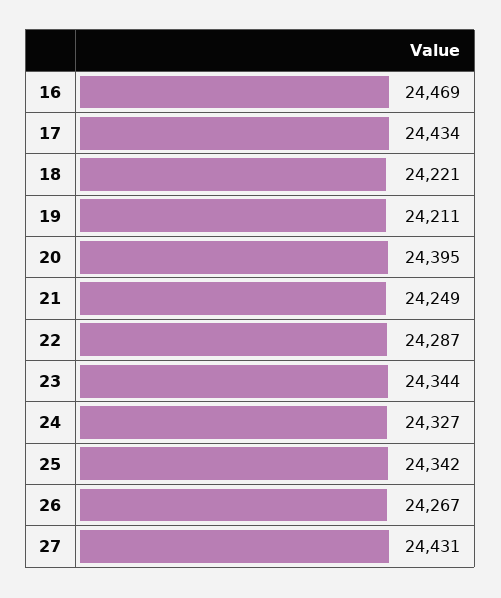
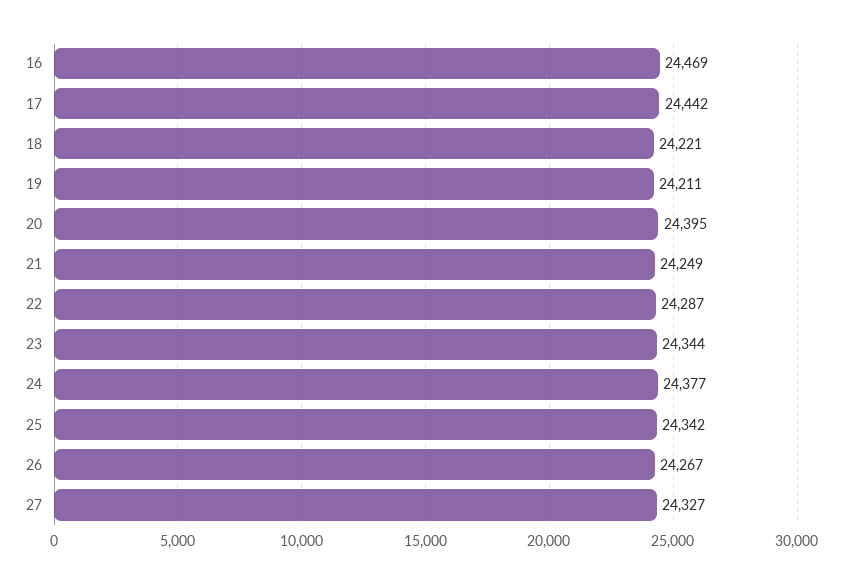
  {
    "16": 24469,
-   "17": 24434,
+   "17": 24442,
    "18": 24221,
    "19": 24211,
    "20": 24395,
    "21": 24249,
    "22": 24287,
    "23": 24344,
-   "24": 24327,
+   "24": 24377,
    "25": 24342,
    "26": 24267,
-   "27": 24431
+   "27": 24327
  }

